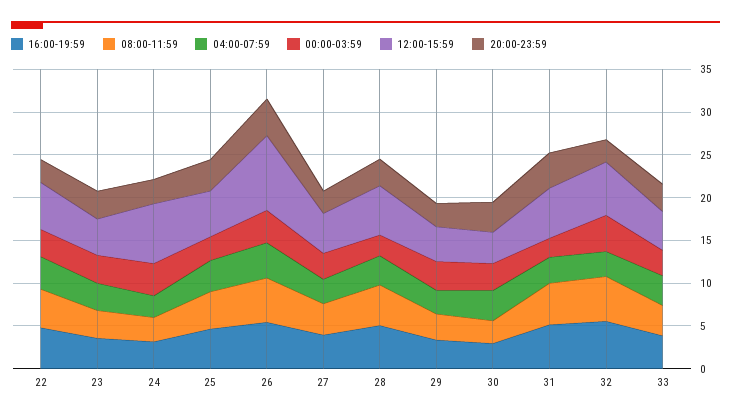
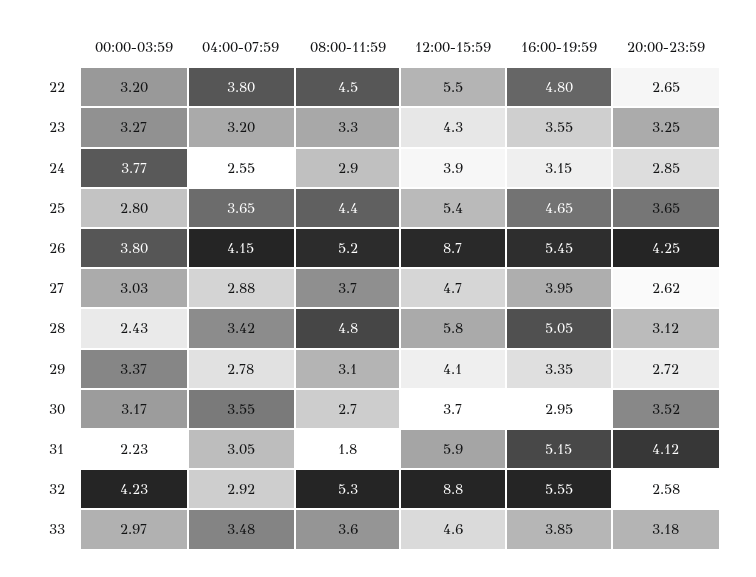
  {
    "16:00-19:59": {
      "22": 4.8,
      "23": 3.55,
      "24": 3.15,
      "25": 4.65,
      "26": 5.45,
      "27": 3.95,
      "28": 5.05,
      "29": 3.35,
      "30": 2.95,
      "31": 5.15,
      "32": 5.55,
      "33": 3.85
    },
    "08:00-11:59": {
      "22": 4.5,
      "23": 3.3,
      "24": 2.9,
      "25": 4.4,
      "26": 5.2,
      "27": 3.7,
      "28": 4.8,
      "29": 3.1,
      "30": 2.7,
-     "31": 5,
+     "31": 1.8,
      "32": 5.3,
      "33": 3.6
    },
    "04:00-07:59": {
      "22": 3.8,
      "23": 3.2,
      "24": 2.55,
      "25": 3.65,
      "26": 4.15,
      "27": 2.88,
      "28": 3.42,
      "29": 2.78,
      "30": 3.55,
      "31": 3.05,
      "32": 2.92,
      "33": 3.48
    },
    "00:00-03:59": {
      "22": 3.2,
      "23": 3.27,
      "24": 3.77,
      "25": 2.8,
      "26": 3.8,
      "27": 3.03,
      "28": 2.43,
      "29": 3.37,
      "30": 3.17,
      "31": 2.23,
      "32": 4.23,
      "33": 2.97
    },
    "12:00-15:59": {
      "22": 5.5,
      "23": 4.3,
-     "24": 7,
+     "24": 3.9,
      "25": 5.4,
      "26": 8.7,
      "27": 4.7,
      "28": 5.8,
      "29": 4.1,
      "30": 3.7,
      "31": 5.9,
-     "32": 6,
+     "32": 8.8,
      "33": 4.6
    },
    "20:00-23:59": {
      "22": 2.65,
      "23": 3.25,
      "24": 2.85,
      "25": 3.65,
      "26": 4.25,
      "27": 2.62,
      "28": 3.12,
      "29": 2.72,
      "30": 3.52,
      "31": 4.12,
      "32": 2.58,
      "33": 3.18
    }
  }

